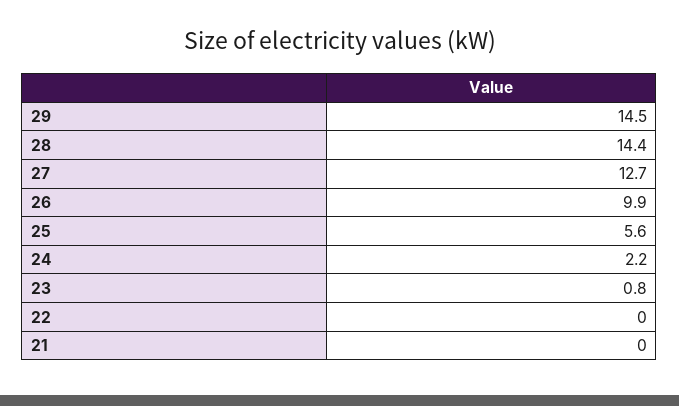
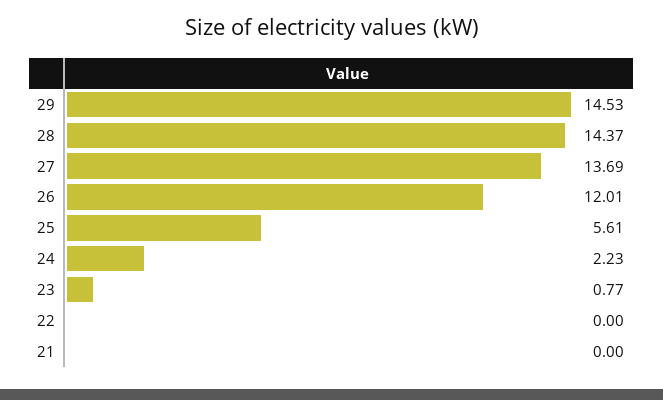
  {
    "29": 14.53,
    "28": 14.37,
-   "27": 12.7,
+   "27": 13.69,
-   "26": 9.9,
+   "26": 12.01,
    "25": 5.61,
    "24": 2.23,
    "23": 0.77,
    "22": 0,
    "21": 0
  }

